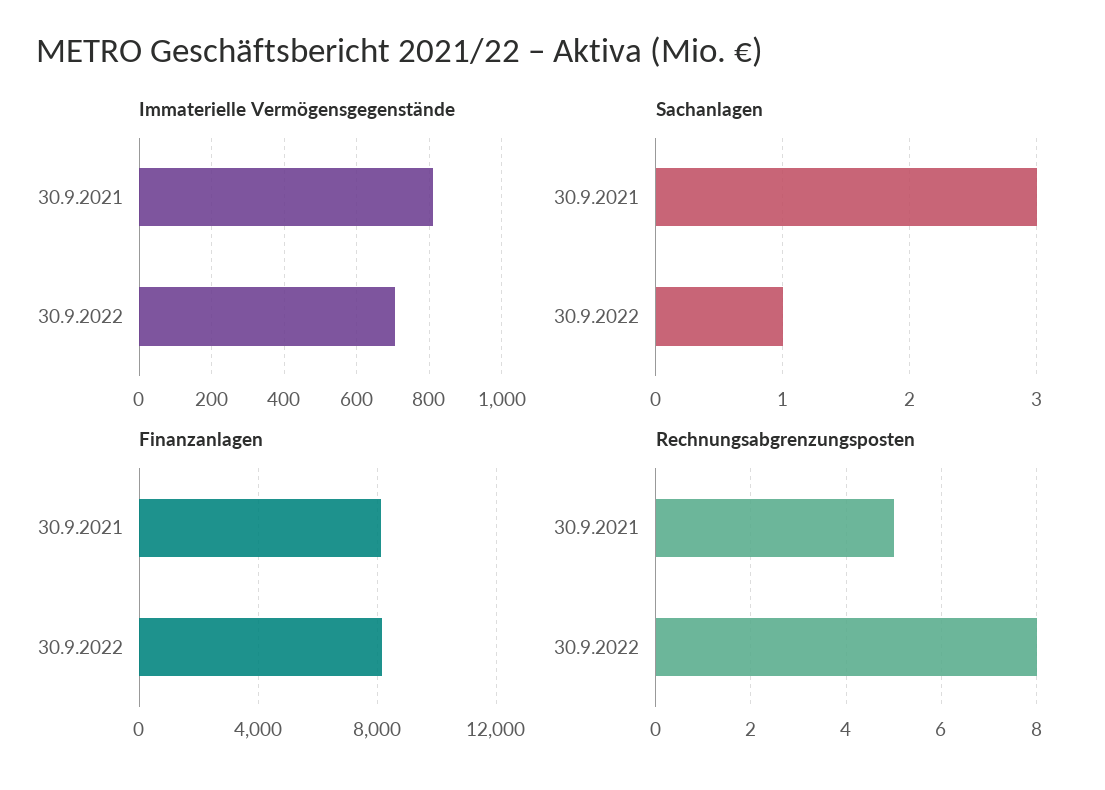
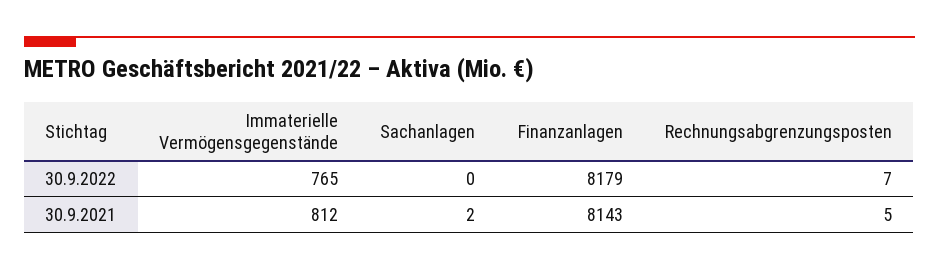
  {
    "Immaterielle Vermögensgegenstände": {
      "30.9.2021": 812,
-     "30.9.2022": 700
+     "30.9.2022": 765
    },
    "Sachanlagen": {
-     "30.9.2021": 3,
+     "30.9.2021": 2,
-     "30.9.2022": 1
+     "30.9.2022": 0
    },
    "Finanzanlagen": {
      "30.9.2021": 8143,
      "30.9.2022": 8179
    },
    "Rechnungsabgrenzungsposten": {
      "30.9.2021": 5,
-     "30.9.2022": 8
+     "30.9.2022": 7
    }
  }

